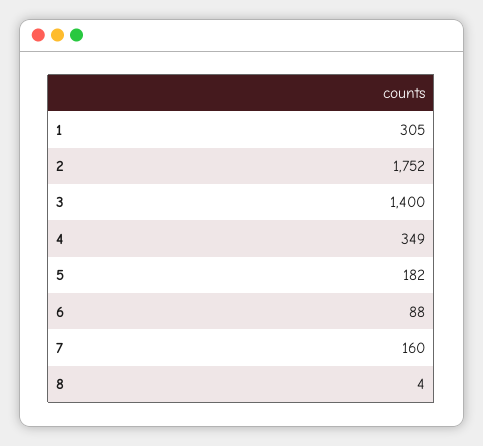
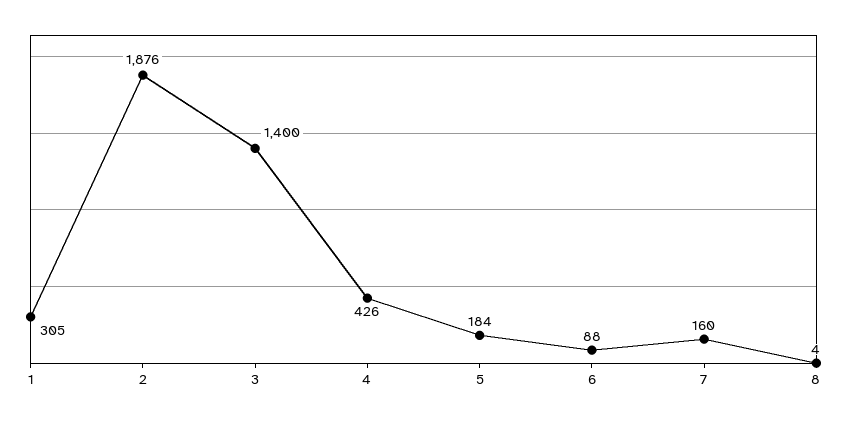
  {
    "1": 305,
-   "2": 1752,
+   "2": 1876,
    "3": 1400,
-   "4": 349,
+   "4": 426,
-   "5": 182,
+   "5": 184,
    "6": 88,
    "7": 160,
    "8": 4
  }

